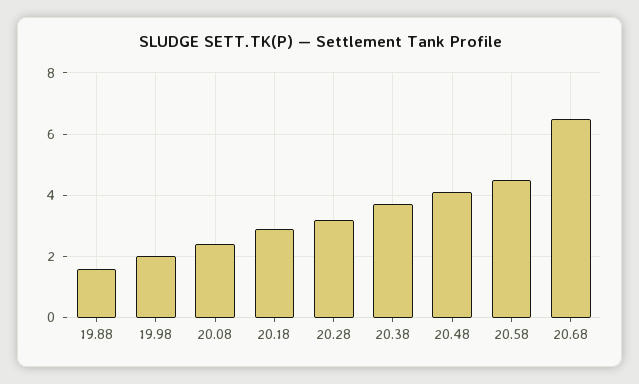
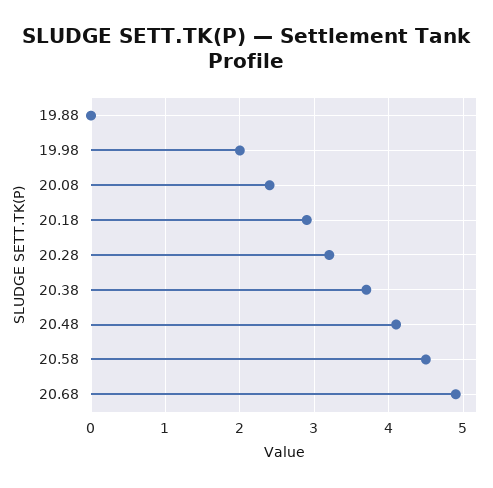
  {
-   "19.88": 1.5,
+   "19.88": 0,
    "19.98": 2,
    "20.08": 2.4,
    "20.18": 2.9,
    "20.28": 3.2,
    "20.38": 3.7,
    "20.48": 4.1,
    "20.58": 4.5,
-   "20.68": 6.5
+   "20.68": 4.9
  }

